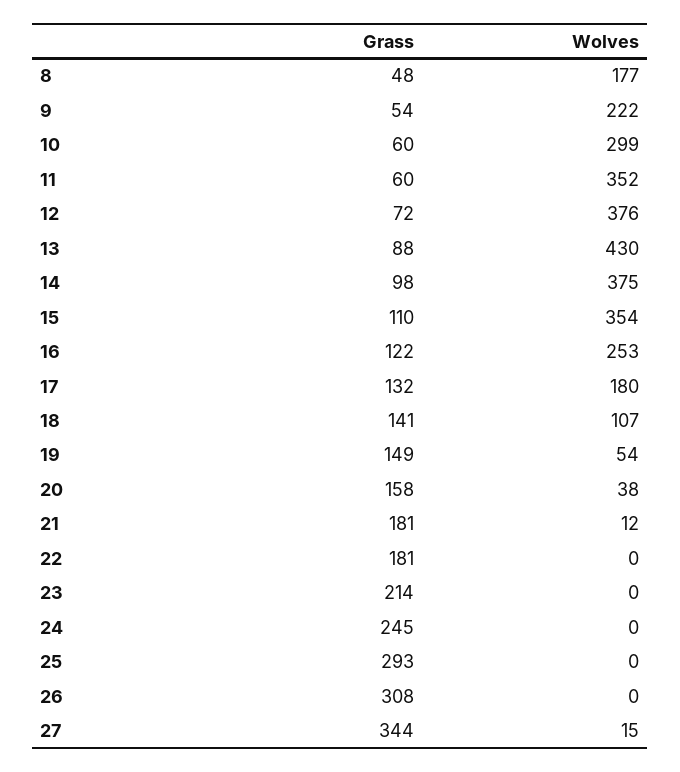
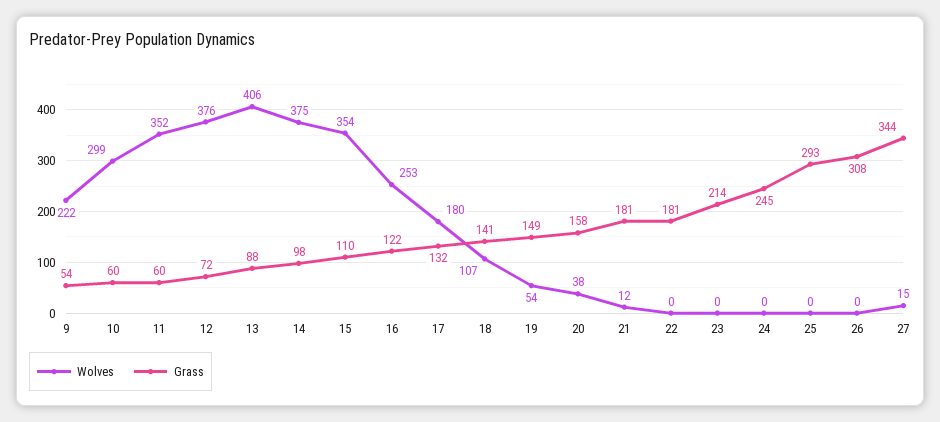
  {
    "Grass": {
-     "8": 48,
      "9": 54,
      "10": 60,
      "11": 60,
      "12": 72,
      "13": 88,
      "14": 98,
      "15": 110,
      "16": 122,
      "17": 132,
      "18": 141,
      "19": 149,
      "20": 158,
      "21": 181,
      "22": 181,
      "23": 214,
      "24": 245,
      "25": 293,
      "26": 308,
      "27": 344
    },
    "Wolves": {
-     "8": 177,
      "9": 222,
      "10": 299,
      "11": 352,
      "12": 376,
-     "13": 430,
+     "13": 406,
      "14": 375,
      "15": 354,
      "16": 253,
      "17": 180,
      "18": 107,
      "19": 54,
      "20": 38,
      "21": 12,
      "22": 0,
      "23": 0,
      "24": 0,
      "25": 0,
      "26": 0,
      "27": 15
    }
  }

